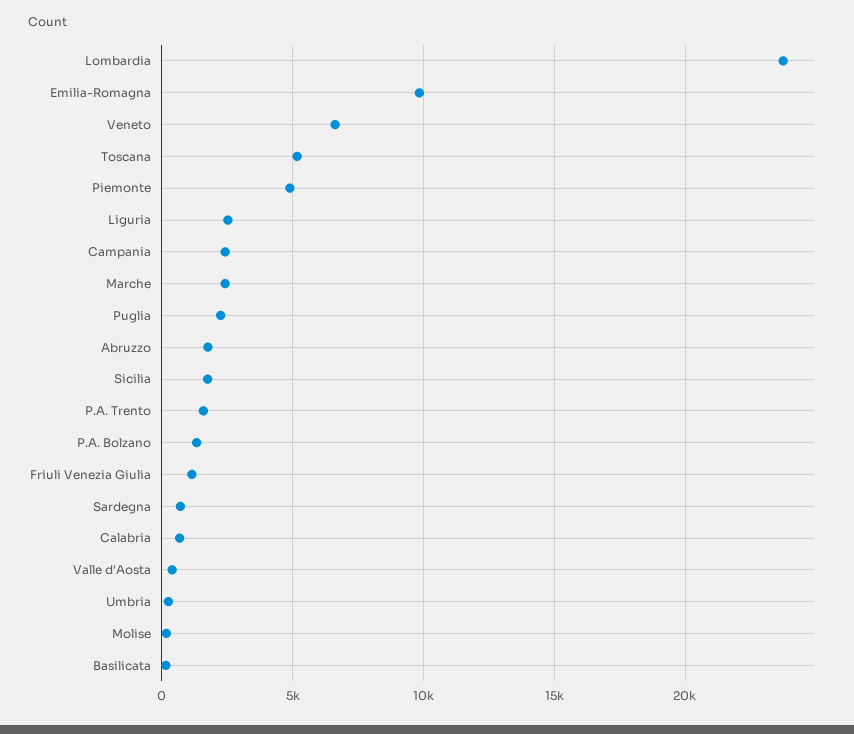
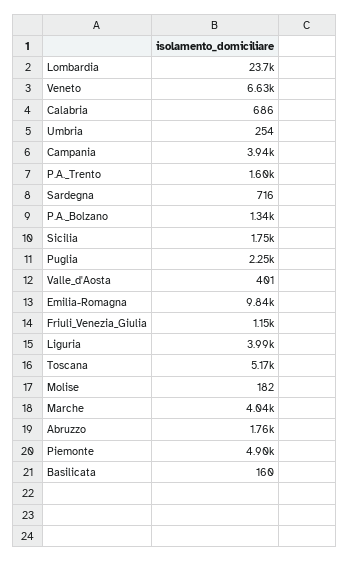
  {
    "Lombardia": 23700,
    "Emilia-Romagna": 9840,
    "Veneto": 6630,
    "Toscana": 5170,
    "Piemonte": 4900,
-   "Liguria": 2500,
+   "Liguria": 3990,
-   "Campania": 2500,
+   "Campania": 3940,
-   "Marche": 2500,
+   "Marche": 4040,
    "Puglia": 2250,
    "Abruzzo": 1760,
    "Sicilia": 1750,
    "P.A. Trento": 1600,
    "P.A. Bolzano": 1340,
    "Friuli Venezia Giulia": 1150,
    "Sardegna": 716,
    "Calabria": 686,
    "Valle d'Aosta": 401,
    "Umbria": 254,
    "Molise": 182,
    "Basilicata": 160
  }

